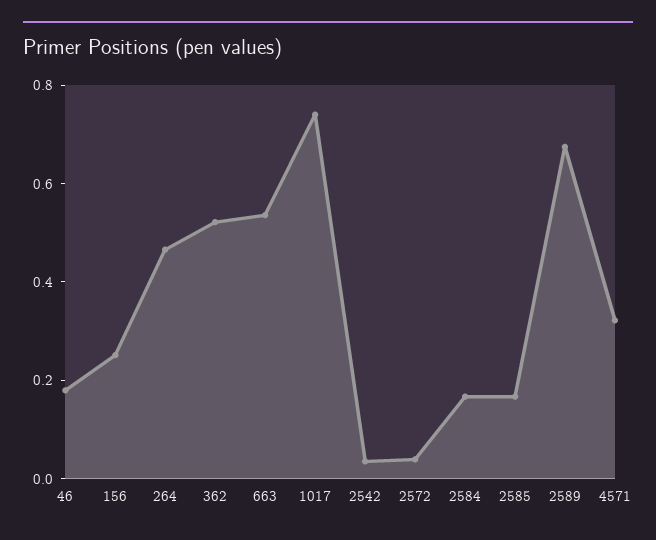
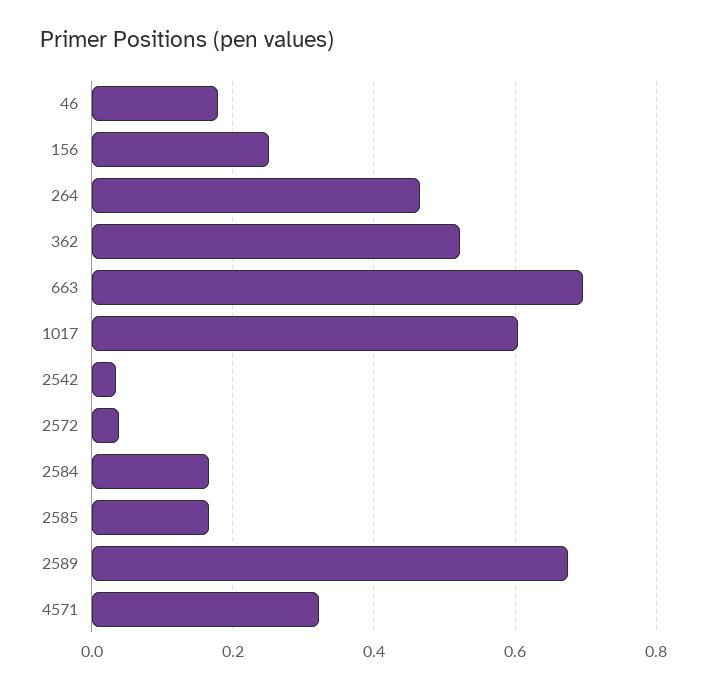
  {
    "46": 0.18,
    "156": 0.26,
    "264": 0.46,
    "362": 0.52,
-   "663": 0.55,
+   "663": 0.7,
-   "1017": 0.75,
+   "1017": 0.6,
    "2542": 0.04,
    "2572": 0.04,
    "2584": 0.16,
    "2585": 0.16,
    "2589": 0.68,
    "4571": 0.32
  }

